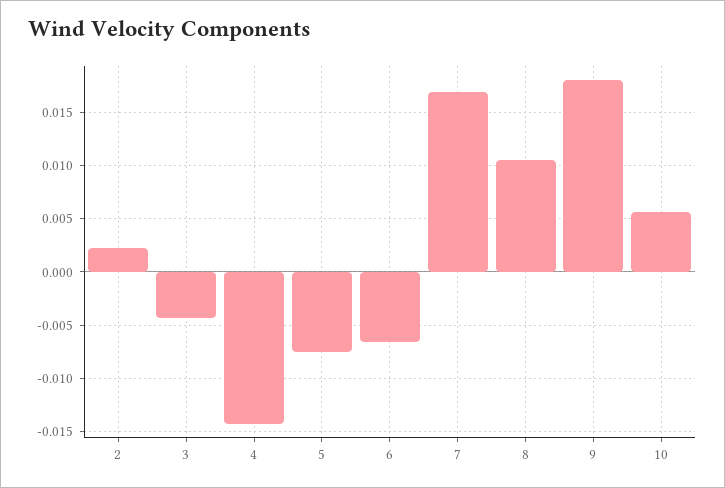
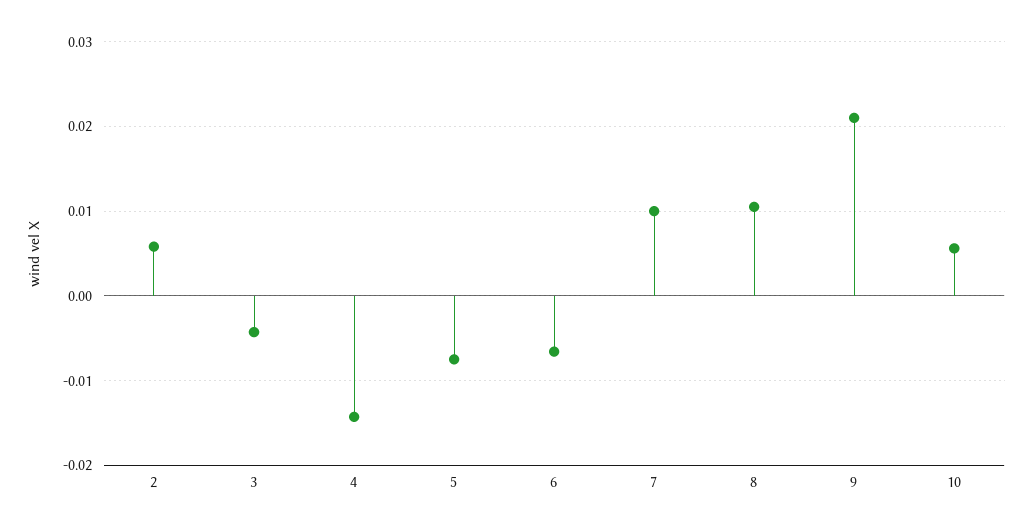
  {
-   "2": 0.002,
+   "2": 0.006,
    "3": -0.004,
    "4": -0.014,
    "5": -0.008,
    "6": -0.007,
-   "7": 0.017,
+   "7": 0.01,
    "8": 0.011,
-   "9": 0.018,
+   "9": 0.021,
    "10": 0.006
  }

